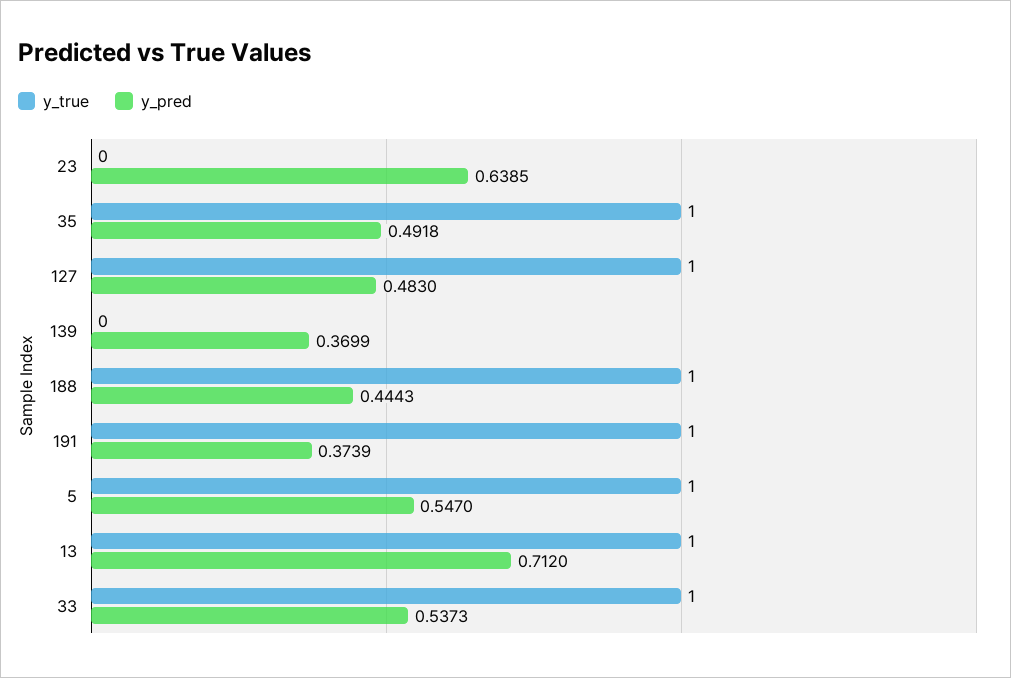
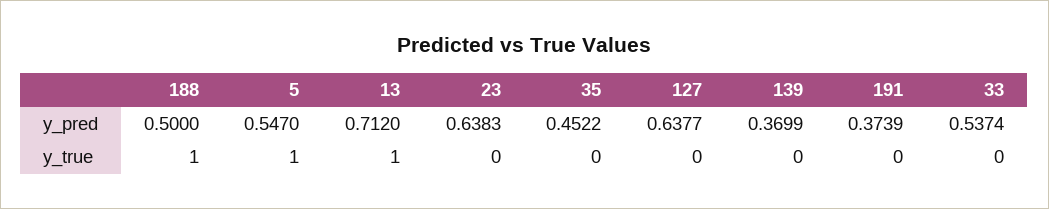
  {
    "y_true": {
      "23": 0,
-     "35": 1,
+     "35": 0,
-     "127": 1,
+     "127": 0,
      "139": 0,
      "188": 1,
-     "191": 1,
+     "191": 0,
      "5": 1,
      "13": 1,
-     "33": 1
+     "33": 0
    },
    "y_pred": {
-     "23": 0.6385,
+     "23": 0.6383,
-     "35": 0.4918,
+     "35": 0.4522,
-     "127": 0.483,
+     "127": 0.6377,
      "139": 0.3699,
-     "188": 0.4443,
+     "188": 0.5,
      "191": 0.3739,
      "5": 0.547,
      "13": 0.712,
-     "33": 0.5373
+     "33": 0.5374
    }
  }

